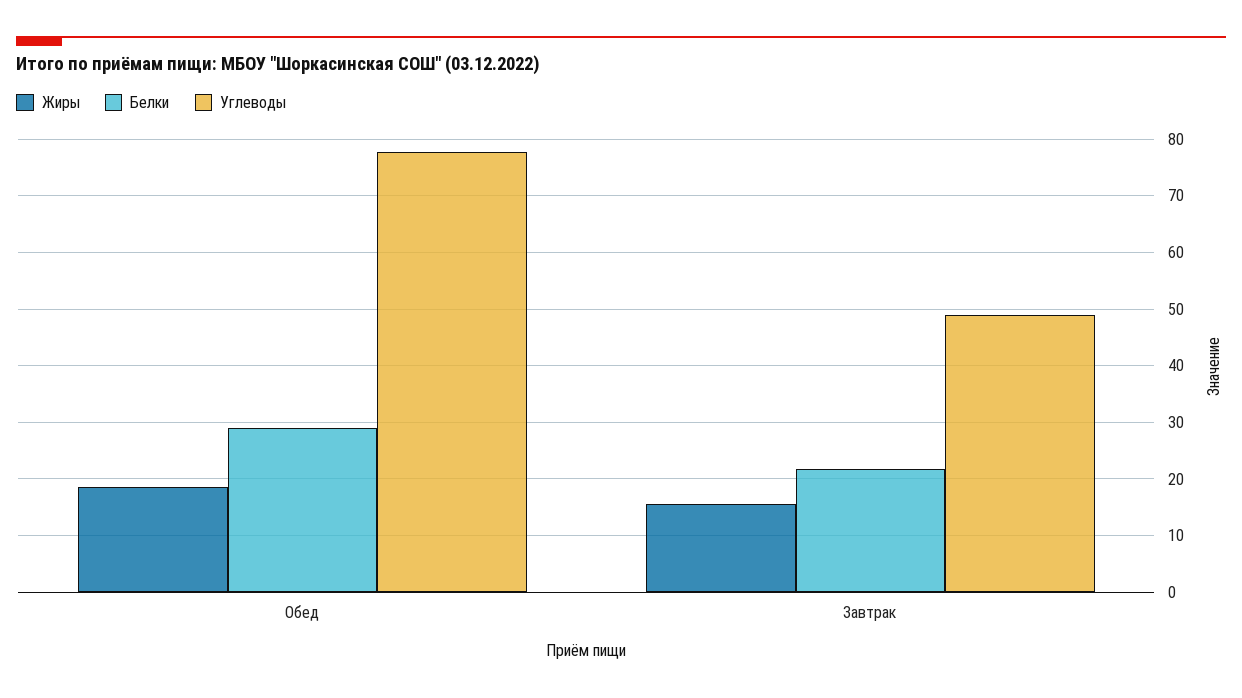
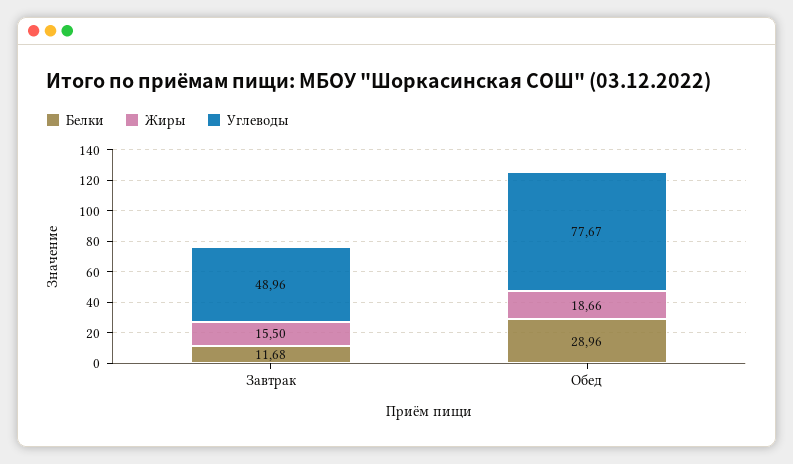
  {
    "Жиры": {
      "Обед": 18.66,
      "Завтрак": 15.5
    },
    "Белки": {
      "Обед": 28.96,
-     "Завтрак": 22
+     "Завтрак": 11.68
    },
    "Углеводы": {
      "Обед": 77.67,
      "Завтрак": 48.96
    }
  }

